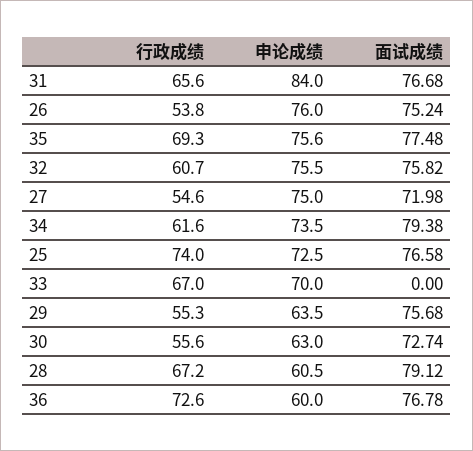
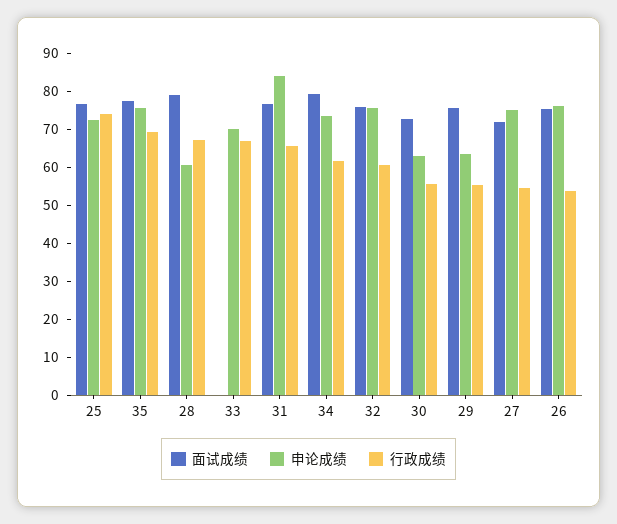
  {
    "行政成绩": {
      "31": 65.6,
      "26": 53.8,
      "35": 69.3,
      "32": 60.7,
      "27": 54.6,
      "34": 61.6,
      "25": 74,
      "33": 67,
      "29": 55.3,
      "30": 55.6,
-     "28": 67.2,
+     "28": 67.2
-     "36": 72.6
    },
    "申论成绩": {
      "31": 84,
      "26": 76,
      "35": 75.6,
      "32": 75.5,
      "27": 75,
      "34": 73.5,
      "25": 72.5,
      "33": 70,
      "29": 63.5,
      "30": 63,
-     "28": 60.5,
+     "28": 60.5
-     "36": 60
    },
    "面试成绩": {
      "31": 76.68,
      "26": 75.24,
      "35": 77.48,
      "32": 75.82,
      "27": 71.98,
      "34": 79.38,
      "25": 76.58,
      "33": 0,
      "29": 75.68,
      "30": 72.74,
-     "28": 79.12,
+     "28": 79.12
-     "36": 76.78
    }
  }

